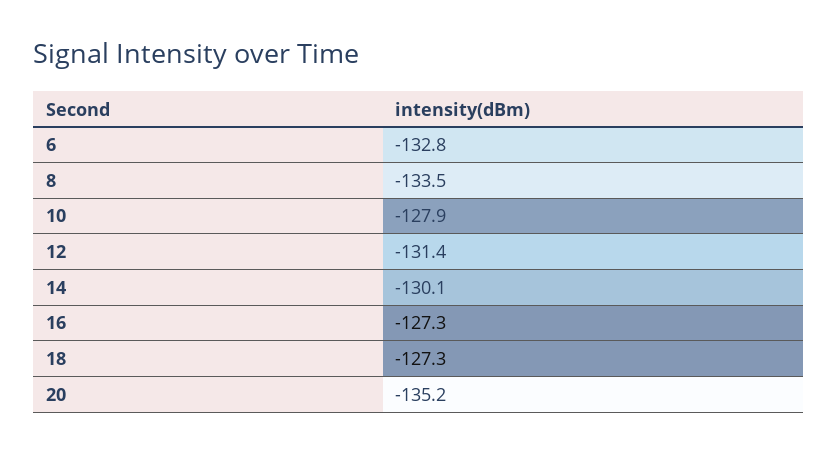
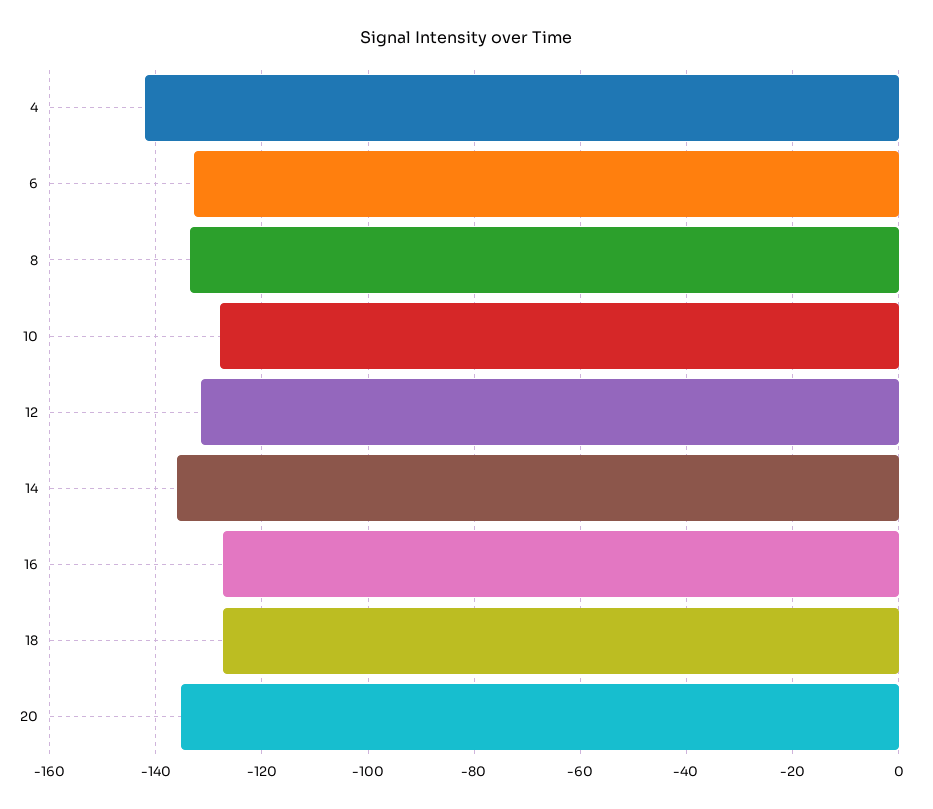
  {
    "6": -132.8,
    "8": -133.5,
    "10": -127.9,
    "12": -131.4,
-   "14": -130.1,
+   "14": -136,
    "16": -127.3,
    "18": -127.3,
-   "20": -135.2
+   "20": -135.2,
+   "4": -142
  }

